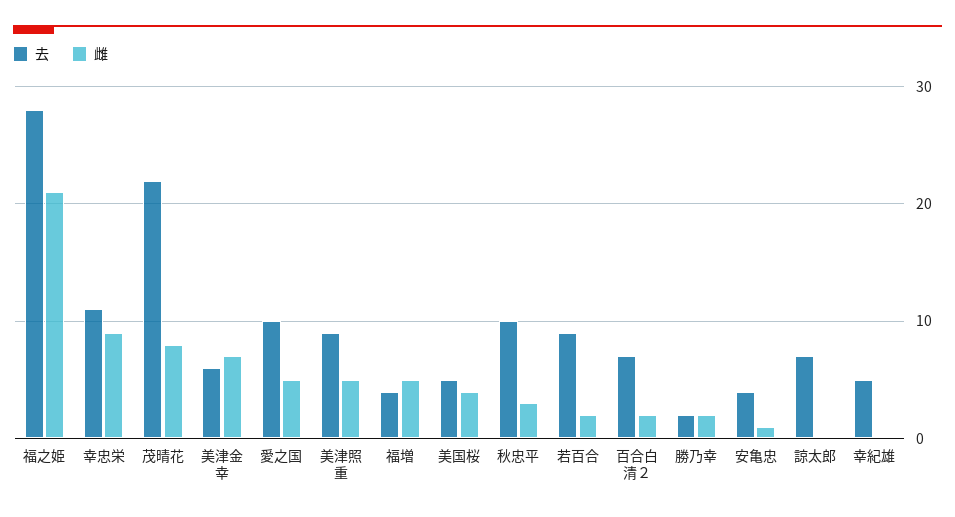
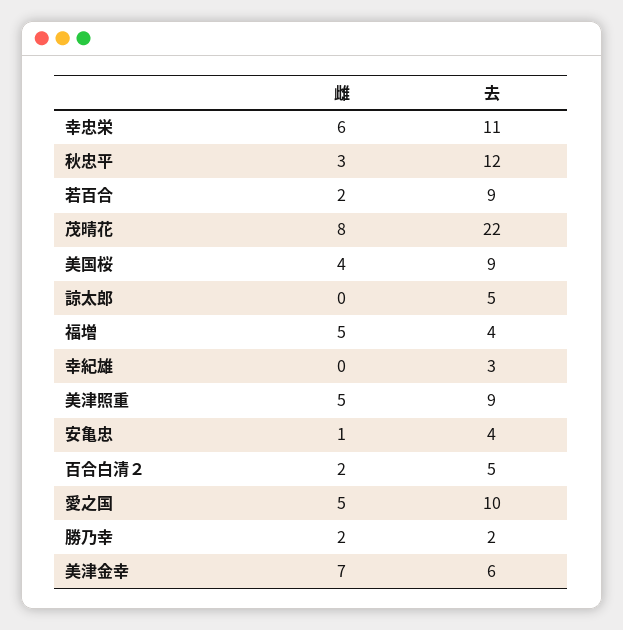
  {
    "去": {
-     "福之姫": 28,
      "幸忠栄": 11,
      "茂晴花": 22,
      "美津金幸": 6,
      "愛之国": 10,
      "美津照重": 9,
      "福増": 4,
-     "美国桜": 5,
+     "美国桜": 9,
-     "秋忠平": 10,
+     "秋忠平": 12,
      "若百合": 9,
-     "百合白清２": 7,
+     "百合白清２": 5,
      "勝乃幸": 2,
      "安亀忠": 4,
-     "諒太郎": 7,
+     "諒太郎": 5,
-     "幸紀雄": 5
+     "幸紀雄": 3
    },
    "雌": {
-     "福之姫": 21,
-     "幸忠栄": 9,
+     "幸忠栄": 6,
      "茂晴花": 8,
      "美津金幸": 7,
      "愛之国": 5,
      "美津照重": 5,
      "福増": 5,
      "美国桜": 4,
      "秋忠平": 3,
      "若百合": 2,
      "百合白清２": 2,
      "勝乃幸": 2,
      "安亀忠": 1,
      "諒太郎": 0,
      "幸紀雄": 0
    }
  }

